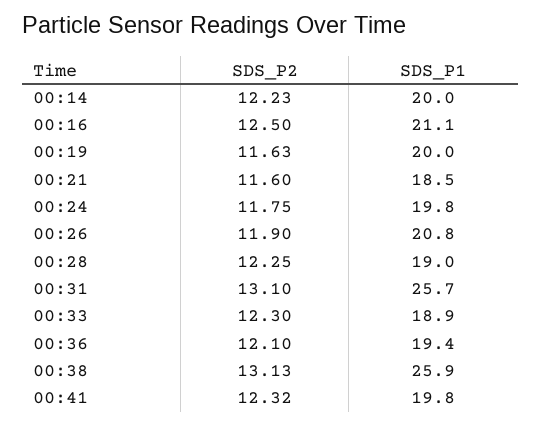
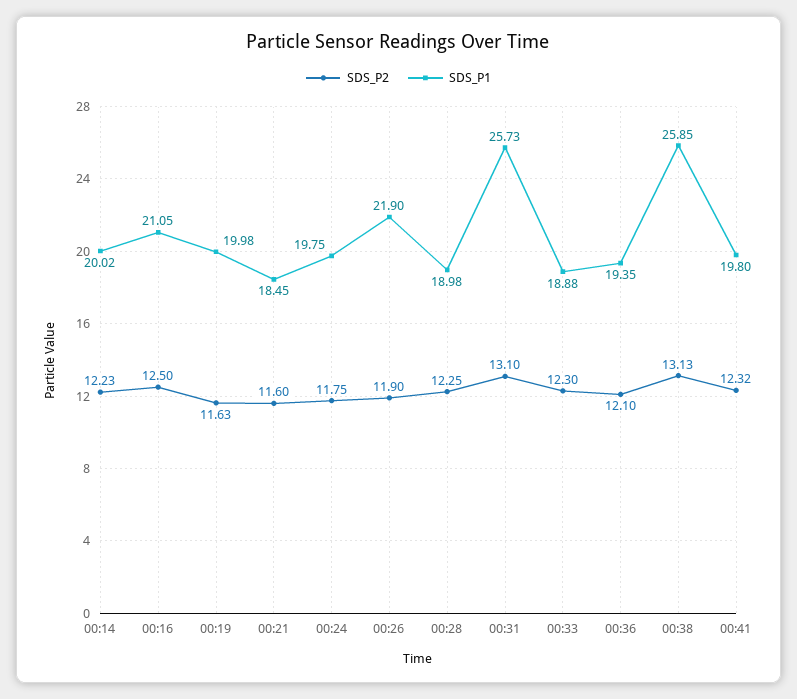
  {
    "SDS_P2": {
      "00:14": 12.23,
      "00:16": 12.5,
      "00:19": 11.63,
      "00:21": 11.6,
      "00:24": 11.75,
      "00:26": 11.9,
      "00:28": 12.25,
      "00:31": 13.1,
      "00:33": 12.3,
      "00:36": 12.1,
      "00:38": 13.13,
      "00:41": 12.32
    },
    "SDS_P1": {
      "00:14": 20.02,
      "00:16": 21.05,
      "00:19": 19.98,
      "00:21": 18.45,
      "00:24": 19.75,
-     "00:26": 20.8,
+     "00:26": 21.9,
      "00:28": 18.98,
      "00:31": 25.73,
      "00:33": 18.88,
      "00:36": 19.35,
      "00:38": 25.85,
      "00:41": 19.8
    }
  }

